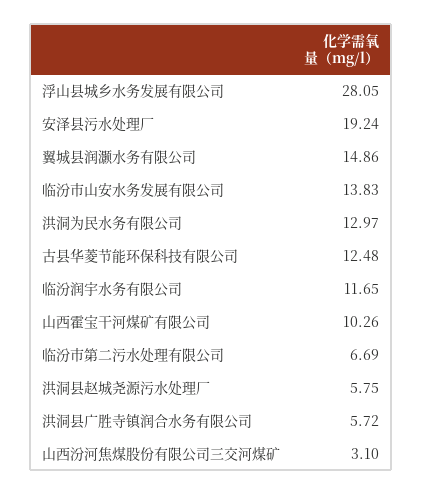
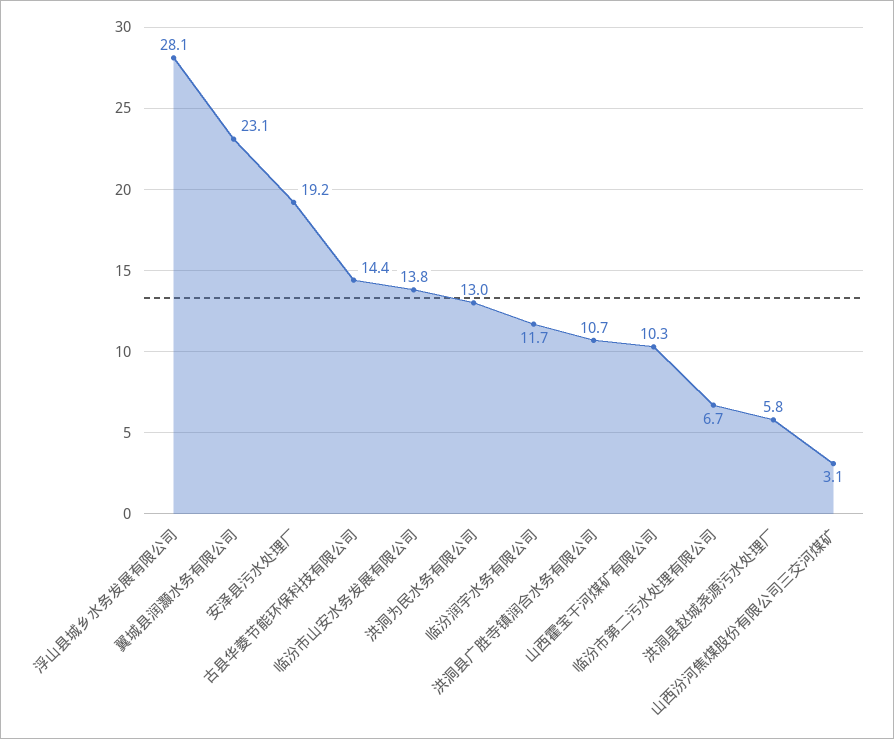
  {
    "浮山县城乡水务发展有限公司": 28.05,
    "安泽县污水处理厂": 19.24,
-   "翼城县润灏水务有限公司": 14.86,
+   "翼城县润灏水务有限公司": 23.1,
    "临汾市山安水务发展有限公司": 13.83,
    "洪洞为民水务有限公司": 12.97,
-   "古县华菱节能环保科技有限公司": 12.48,
+   "古县华菱节能环保科技有限公司": 14.4,
    "临汾润宇水务有限公司": 11.65,
    "山西霍宝干河煤矿有限公司": 10.26,
    "临汾市第二污水处理有限公司": 6.69,
    "洪洞县赵城尧源污水处理厂": 5.75,
-   "洪洞县广胜寺镇润合水务有限公司": 5.72,
+   "洪洞县广胜寺镇润合水务有限公司": 10.7,
    "山西汾河焦煤股份有限公司三交河煤矿": 3.1
  }

